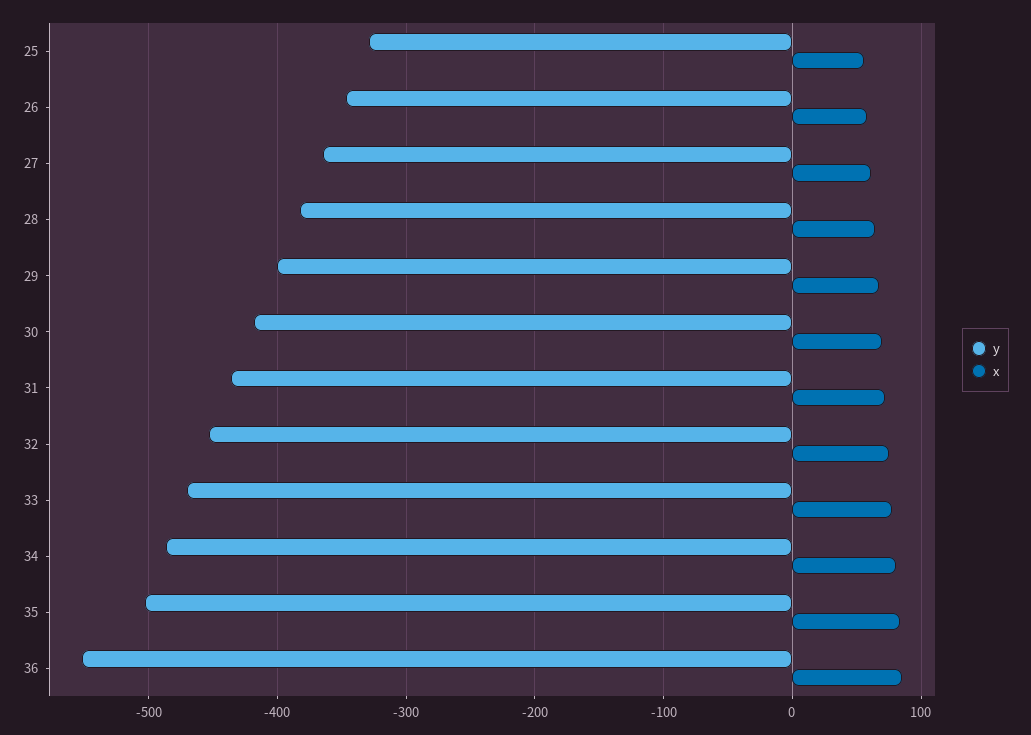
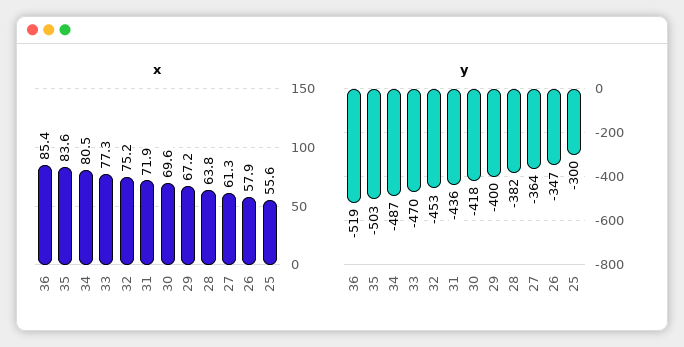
  {
    "y": {
-     "25": -330,
+     "25": -300,
      "26": -347,
      "27": -364,
      "28": -382,
      "29": -400,
      "30": -418,
      "31": -436,
      "32": -453,
      "33": -470,
      "34": -487,
      "35": -503,
-     "36": -550
+     "36": -519
    },
    "x": {
      "25": 55.6,
      "26": 57.9,
      "27": 61.3,
      "28": 63.8,
      "29": 67.2,
      "30": 69.6,
      "31": 71.9,
      "32": 75.2,
      "33": 77.3,
      "34": 80.5,
      "35": 83.6,
      "36": 85.4
    }
  }

